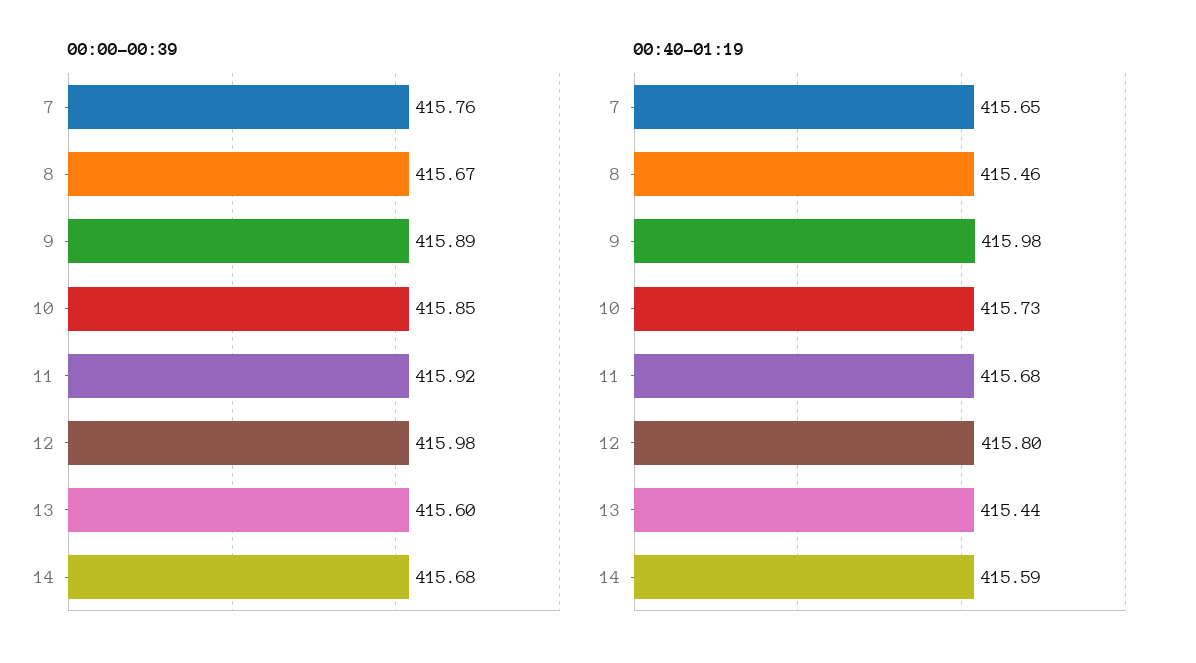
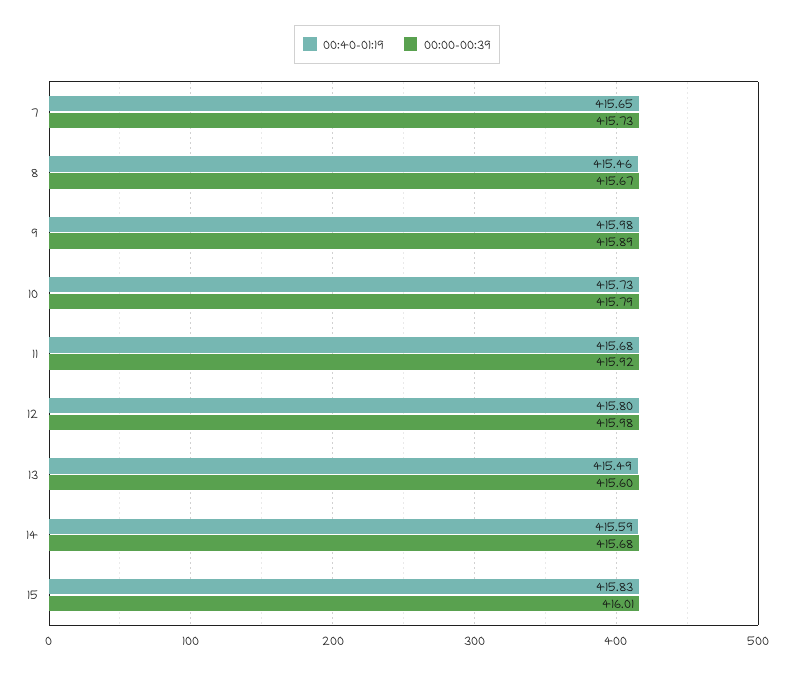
  {
    "00:00-00:39": {
-     "7": 415.76,
+     "7": 415.73,
      "8": 415.67,
      "9": 415.89,
-     "10": 415.85,
+     "10": 415.79,
      "11": 415.92,
      "12": 415.98,
      "13": 415.6,
-     "14": 415.68
+     "14": 415.68,
+     "15": 416.01
    },
    "00:40-01:19": {
      "7": 415.65,
      "8": 415.46,
      "9": 415.98,
      "10": 415.73,
      "11": 415.68,
      "12": 415.8,
-     "13": 415.44,
+     "13": 415.49,
-     "14": 415.59
+     "14": 415.59,
+     "15": 415.83
    }
  }

